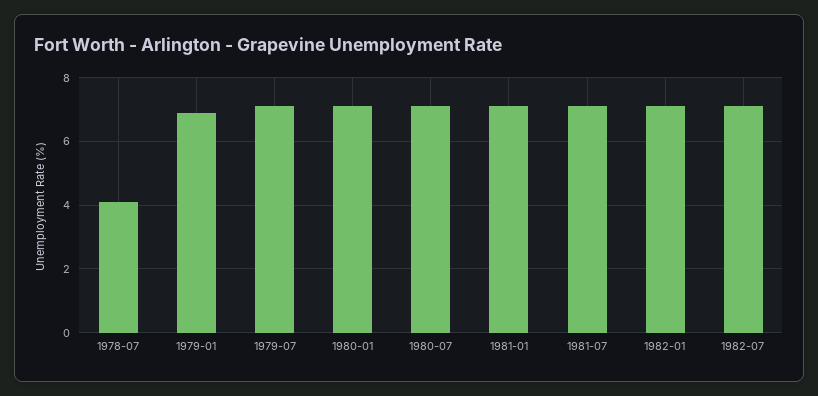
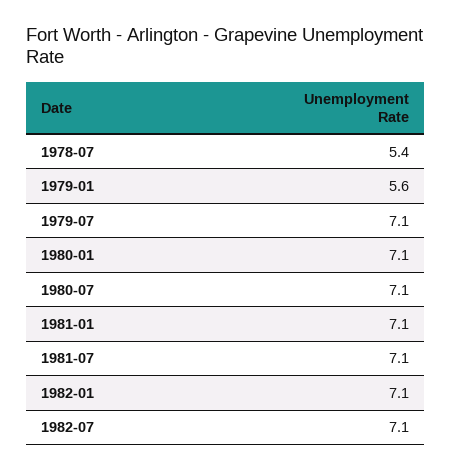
  {
-   "1978-07": 4,
+   "1978-07": 5.4,
-   "1979-01": 7,
+   "1979-01": 5.6,
    "1979-07": 7.1,
    "1980-01": 7.1,
    "1980-07": 7.1,
    "1981-01": 7.1,
    "1981-07": 7.1,
    "1982-01": 7.1,
    "1982-07": 7.1
  }

